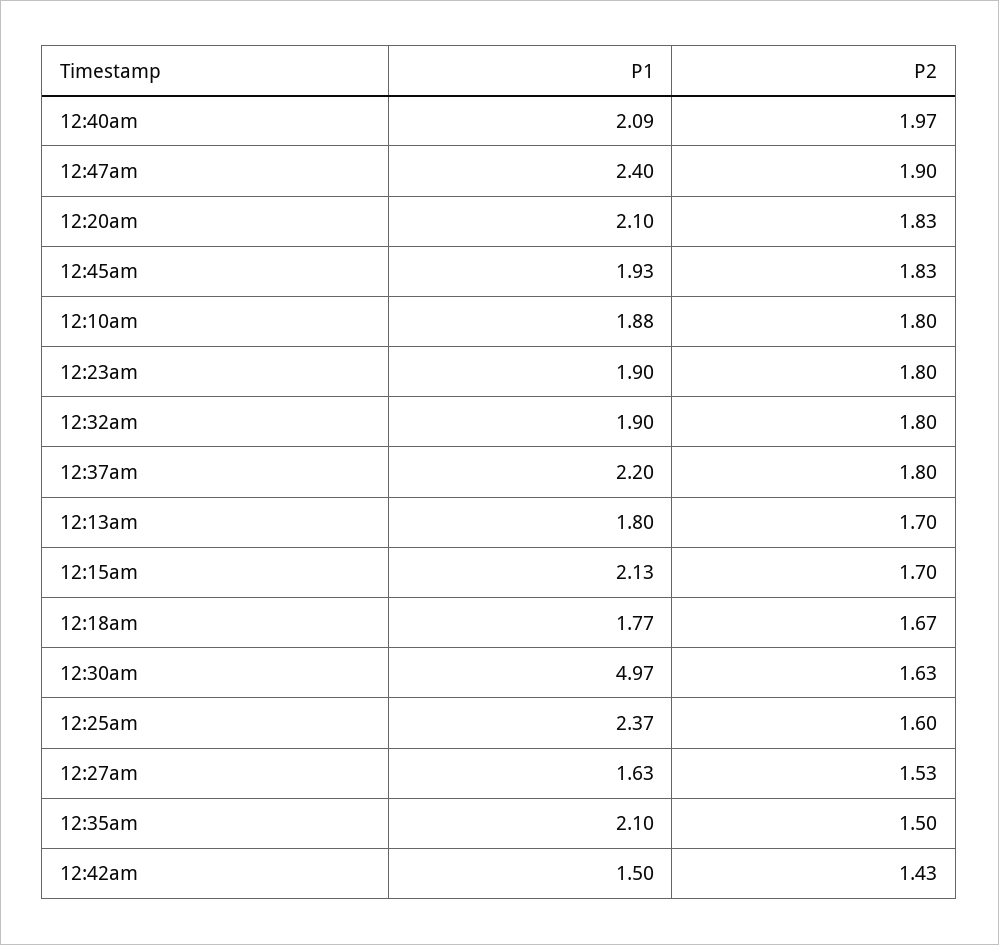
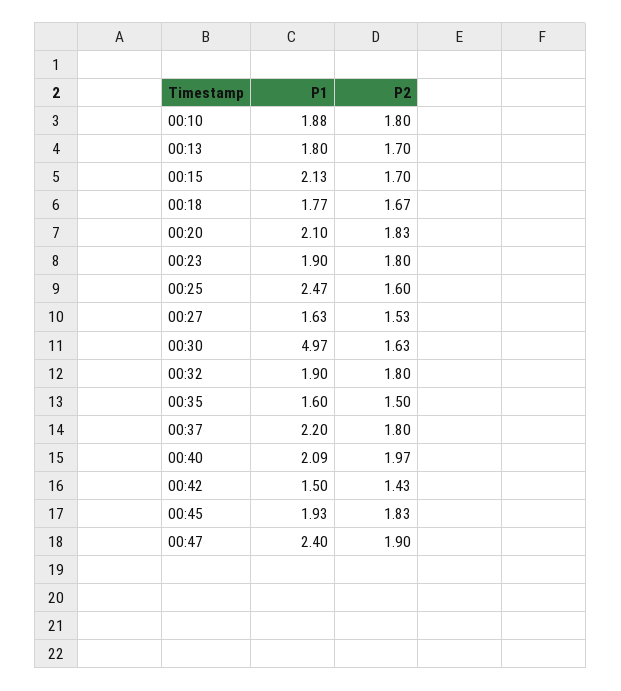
  {
    "P1": {
      "12:40am": 2.09,
      "12:47am": 2.4,
      "12:20am": 2.1,
      "12:45am": 1.93,
      "12:10am": 1.88,
      "12:23am": 1.9,
      "12:32am": 1.9,
      "12:37am": 2.2,
      "12:13am": 1.8,
      "12:15am": 2.13,
      "12:18am": 1.77,
      "12:30am": 4.97,
-     "12:25am": 2.37,
+     "12:25am": 2.47,
      "12:27am": 1.63,
-     "12:35am": 2.1,
+     "12:35am": 1.6,
      "12:42am": 1.5
    },
    "P2": {
      "12:40am": 1.97,
      "12:47am": 1.9,
      "12:20am": 1.83,
      "12:45am": 1.83,
      "12:10am": 1.8,
      "12:23am": 1.8,
      "12:32am": 1.8,
      "12:37am": 1.8,
      "12:13am": 1.7,
      "12:15am": 1.7,
      "12:18am": 1.67,
      "12:30am": 1.63,
      "12:25am": 1.6,
      "12:27am": 1.53,
      "12:35am": 1.5,
      "12:42am": 1.43
    }
  }

